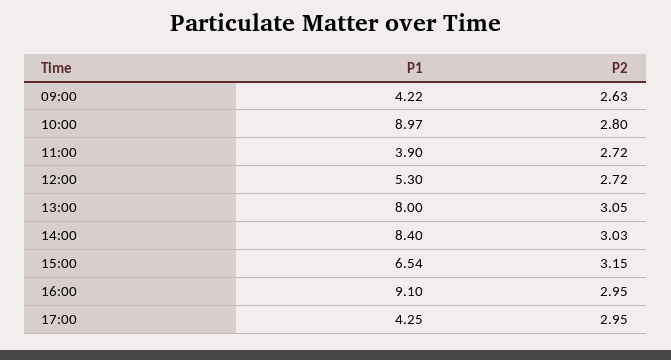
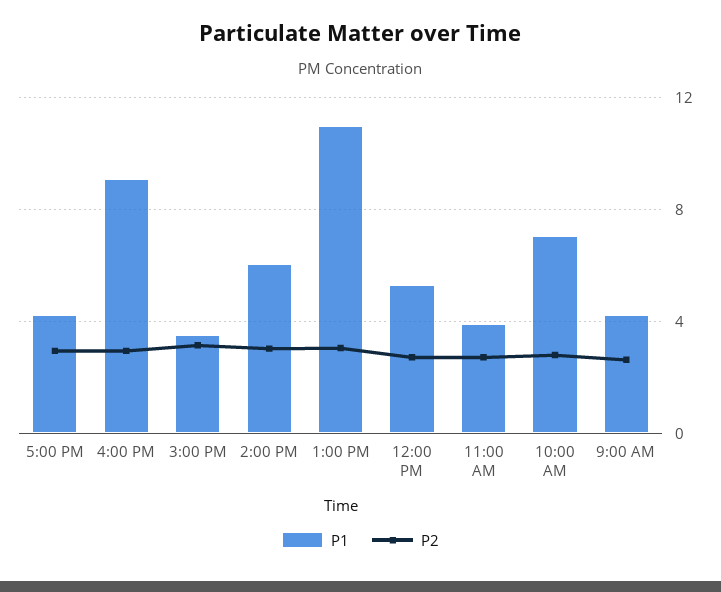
  {
    "P1": {
      "09:00": 4.22,
-     "10:00": 8.97,
+     "10:00": 7,
      "11:00": 3.9,
      "12:00": 5.3,
-     "13:00": 8,
+     "13:00": 11,
-     "14:00": 8.4,
+     "14:00": 6,
-     "15:00": 6.54,
+     "15:00": 3.5,
      "16:00": 9.1,
      "17:00": 4.25
    },
    "P2": {
      "09:00": 2.63,
      "10:00": 2.8,
      "11:00": 2.72,
      "12:00": 2.72,
      "13:00": 3.05,
      "14:00": 3.03,
      "15:00": 3.15,
      "16:00": 2.95,
      "17:00": 2.95
    }
  }

